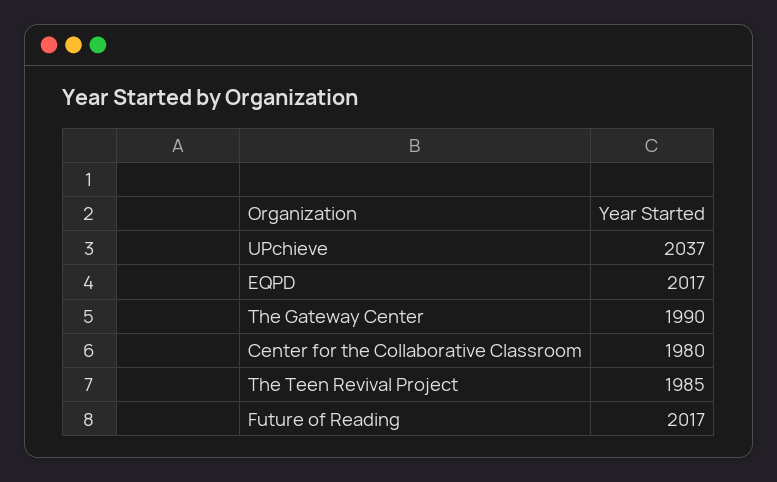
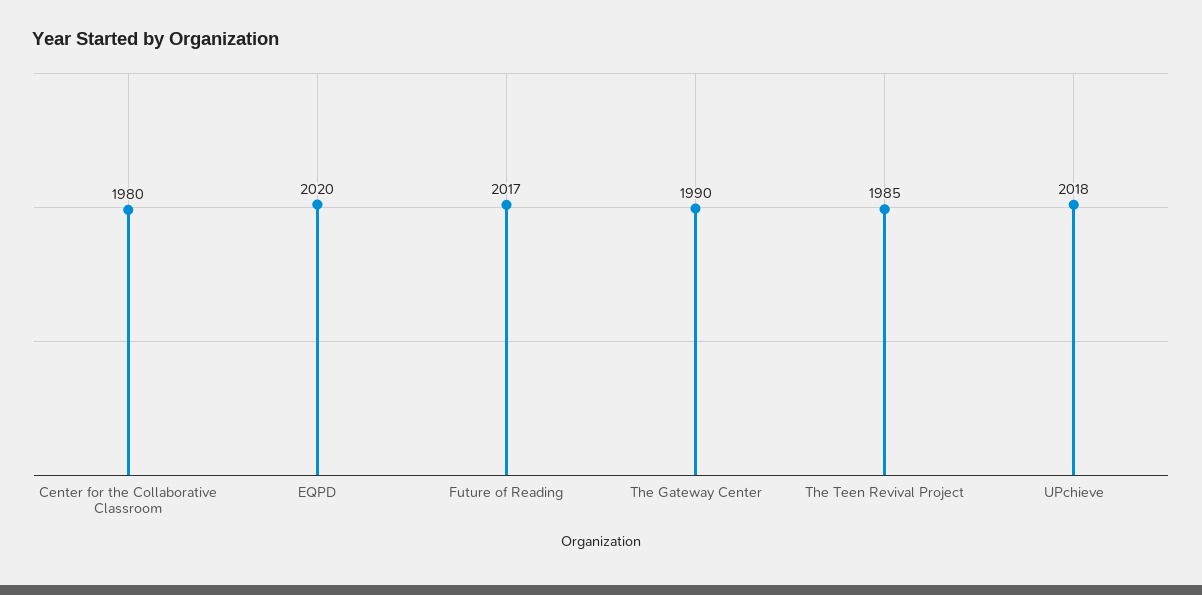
  {
-   "UPchieve": 2037,
+   "UPchieve": 2018,
-   "EQPD": 2017,
+   "EQPD": 2020,
    "The Gateway Center": 1990,
    "Center for the Collaborative Classroom": 1980,
    "The Teen Revival Project": 1985,
    "Future of Reading": 2017
  }

